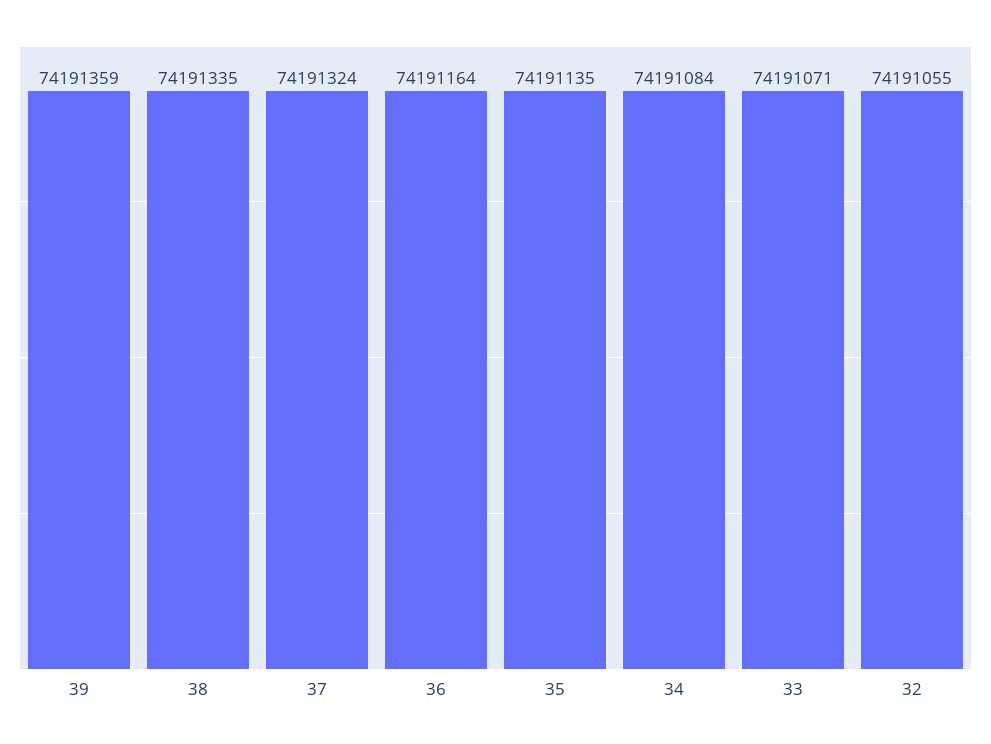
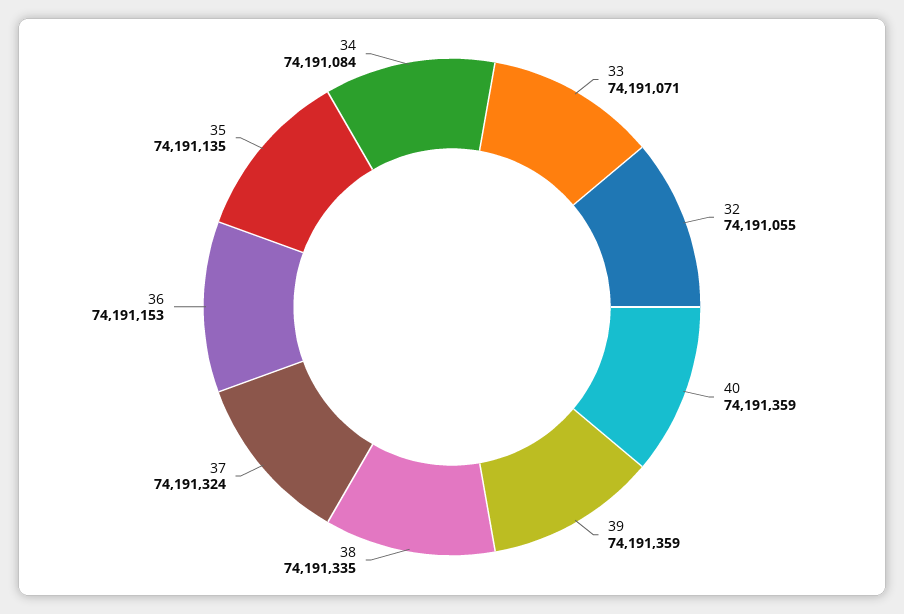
  {
    "39": 74191359,
    "38": 74191335,
    "37": 74191324,
-   "36": 74191164,
+   "36": 74191153,
    "35": 74191135,
    "34": 74191084,
    "33": 74191071,
-   "32": 74191055
+   "32": 74191055,
+   "40": 74191359
  }

